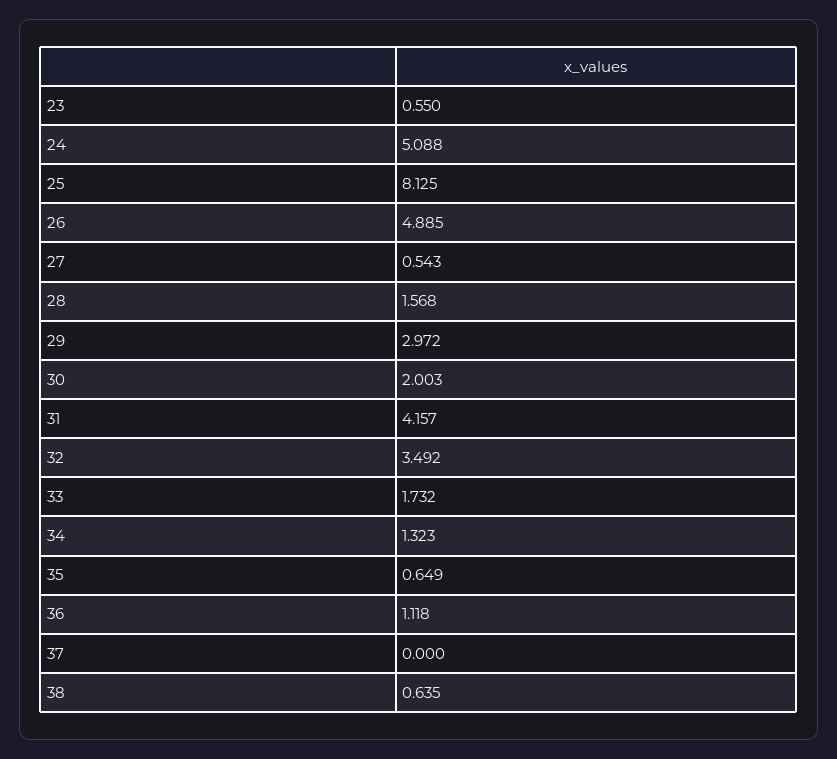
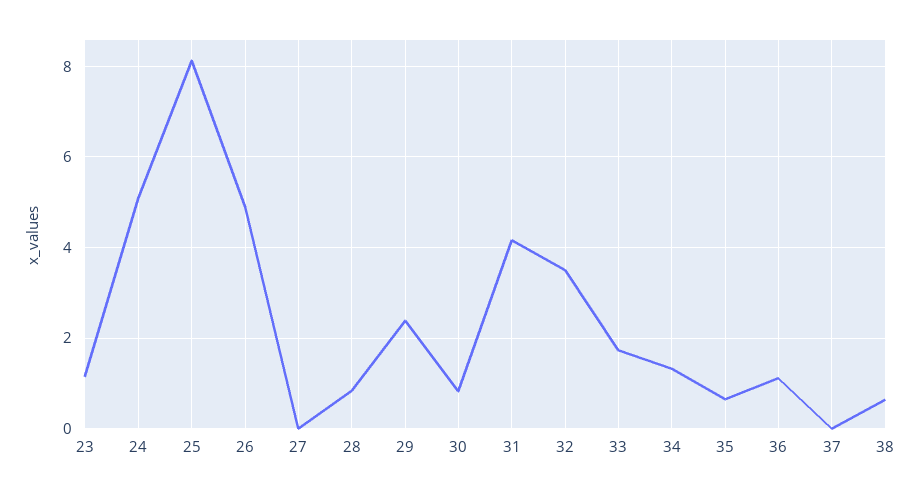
  {
-   "23": 0.55,
+   "23": 1.2,
    "24": 5.088,
    "25": 8.125,
    "26": 4.885,
-   "27": 0.543,
+   "27": 0,
-   "28": 1.568,
+   "28": 0.8,
-   "29": 2.972,
+   "29": 2.4,
-   "30": 2.003,
+   "30": 0.8,
    "31": 4.157,
    "32": 3.492,
    "33": 1.732,
    "34": 1.323,
    "35": 0.649,
    "36": 1.118,
    "37": 0,
    "38": 0.635
  }

